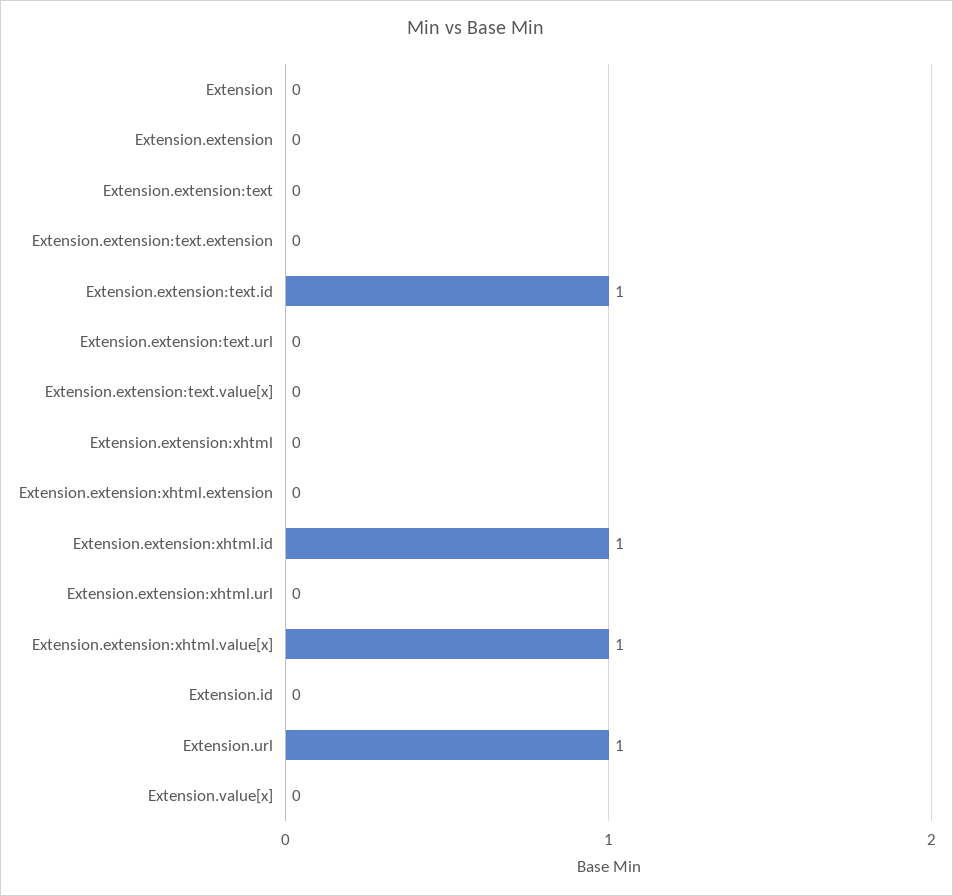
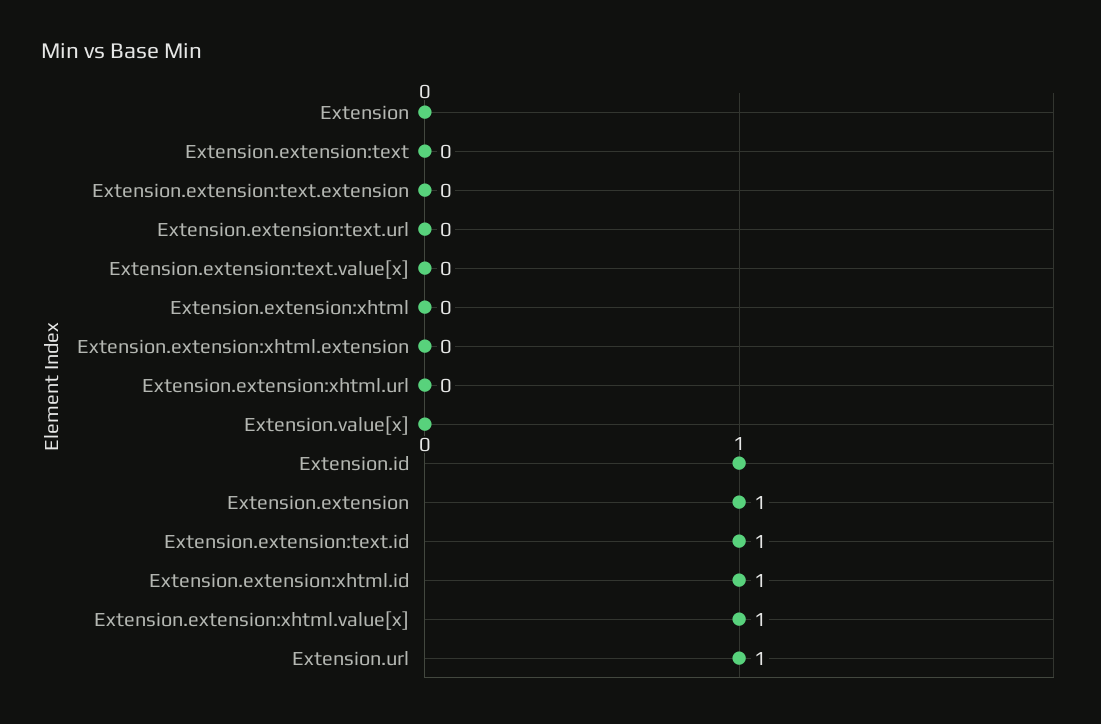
  {
    "Extension": 0,
-   "Extension.extension": 0,
+   "Extension.extension": 1,
    "Extension.extension:text": 0,
    "Extension.extension:text.extension": 0,
    "Extension.extension:text.id": 1,
    "Extension.extension:text.url": 0,
    "Extension.extension:text.value[x]": 0,
    "Extension.extension:xhtml": 0,
    "Extension.extension:xhtml.extension": 0,
    "Extension.extension:xhtml.id": 1,
    "Extension.extension:xhtml.url": 0,
    "Extension.extension:xhtml.value[x]": 1,
-   "Extension.id": 0,
+   "Extension.id": 1,
    "Extension.url": 1,
    "Extension.value[x]": 0
  }

